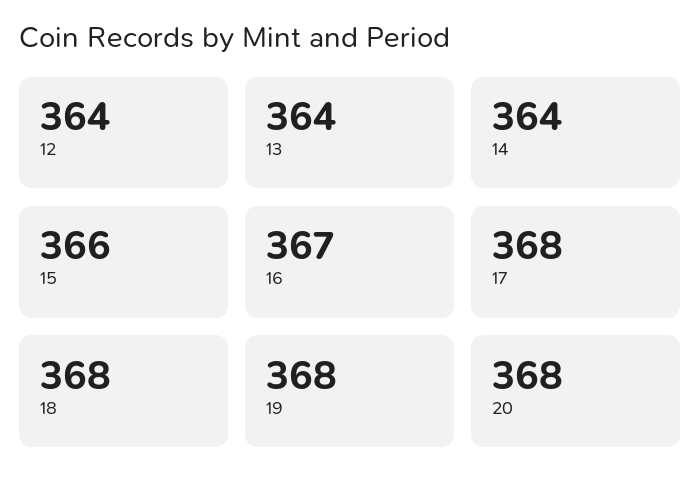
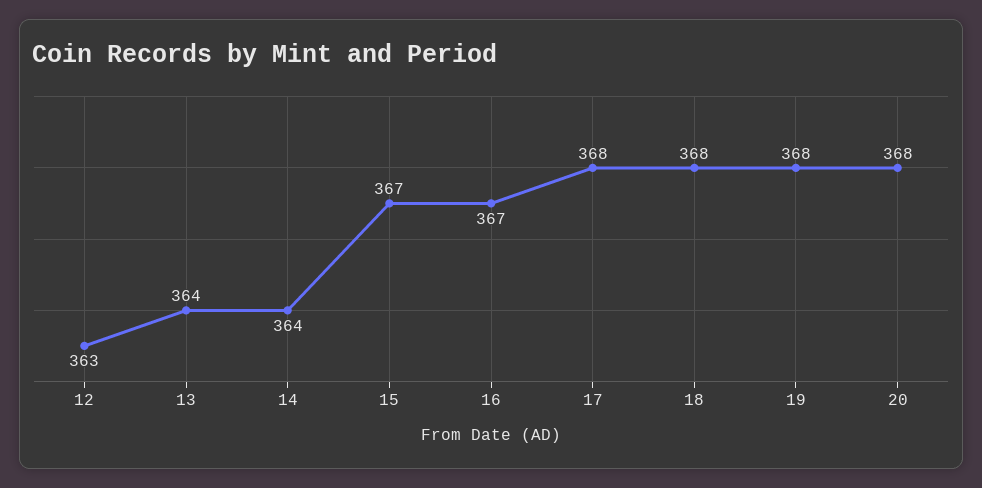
  {
-   "12": 364,
+   "12": 363,
    "13": 364,
    "14": 364,
-   "15": 366,
+   "15": 367,
    "16": 367,
    "17": 368,
    "18": 368,
    "19": 368,
    "20": 368
  }

